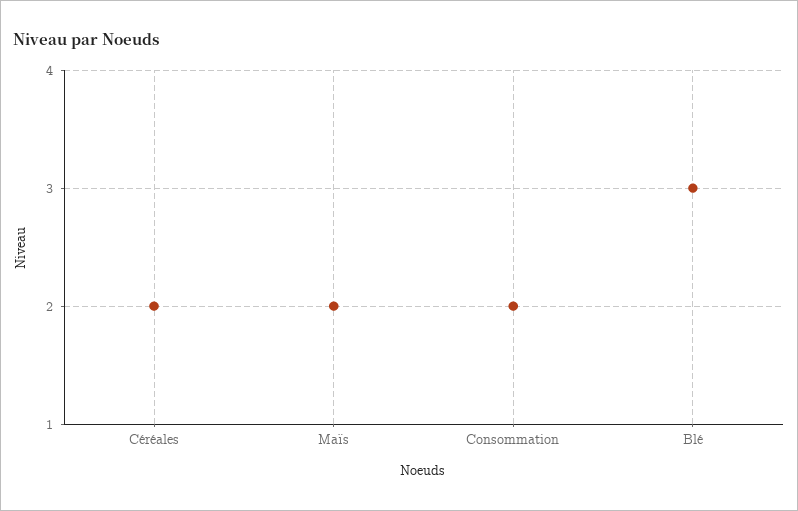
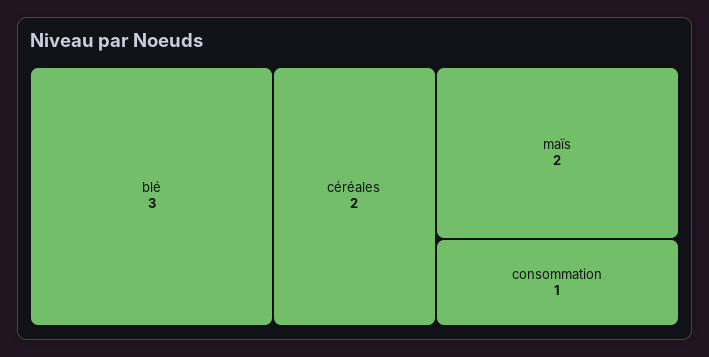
  {
    "Céréales": 2,
    "Maïs": 2,
-   "Consommation": 2,
+   "Consommation": 1,
    "Blé": 3
  }

